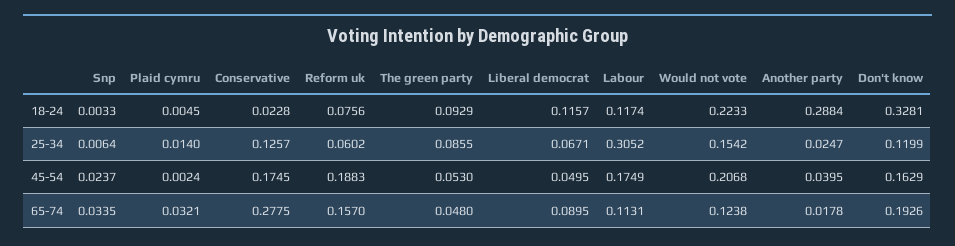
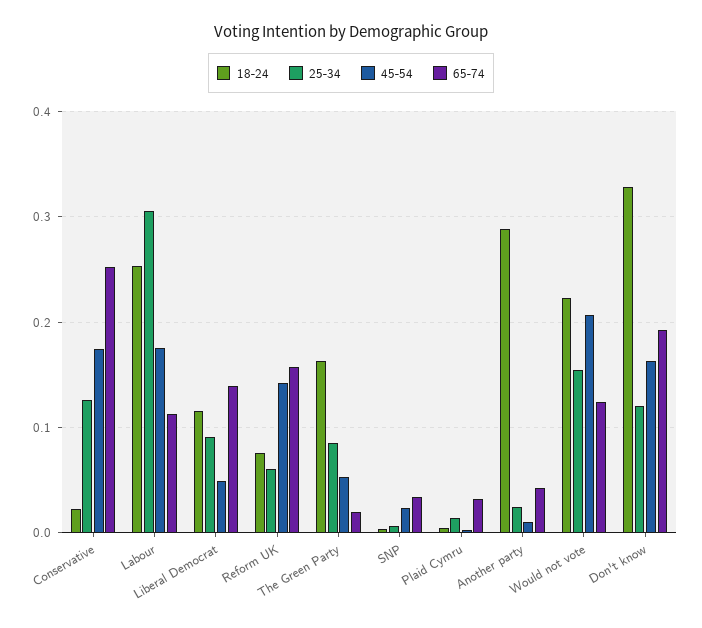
  {
    "18-24": {
      "Snp": 0.0033,
      "Plaid cymru": 0.0045,
      "Conservative": 0.0228,
      "Reform uk": 0.0756,
-     "The green party": 0.0929,
+     "The green party": 0.16,
      "Liberal democrat": 0.1157,
-     "Labour": 0.1174,
+     "Labour": 0.25,
      "Would not vote": 0.2233,
      "Another party": 0.2884,
      "Don't know": 0.3281
    },
    "25-34": {
      "Snp": 0.0064,
      "Plaid cymru": 0.014,
      "Conservative": 0.1257,
      "Reform uk": 0.0602,
      "The green party": 0.0855,
-     "Liberal democrat": 0.0671,
+     "Liberal democrat": 0.09,
      "Labour": 0.3052,
      "Would not vote": 0.1542,
      "Another party": 0.0247,
      "Don't know": 0.1199
    },
    "45-54": {
      "Snp": 0.0237,
      "Plaid cymru": 0.0024,
      "Conservative": 0.1745,
-     "Reform uk": 0.1883,
+     "Reform uk": 0.14,
      "The green party": 0.053,
      "Liberal democrat": 0.0495,
      "Labour": 0.1749,
      "Would not vote": 0.2068,
-     "Another party": 0.0395,
+     "Another party": 0.01,
      "Don't know": 0.1629
    },
    "65-74": {
      "Snp": 0.0335,
      "Plaid cymru": 0.0321,
-     "Conservative": 0.2775,
+     "Conservative": 0.25,
      "Reform uk": 0.157,
-     "The green party": 0.048,
+     "The green party": 0.02,
-     "Liberal democrat": 0.0895,
+     "Liberal democrat": 0.14,
      "Labour": 0.1131,
      "Would not vote": 0.1238,
-     "Another party": 0.0178,
+     "Another party": 0.04,
      "Don't know": 0.1926
    }
  }

